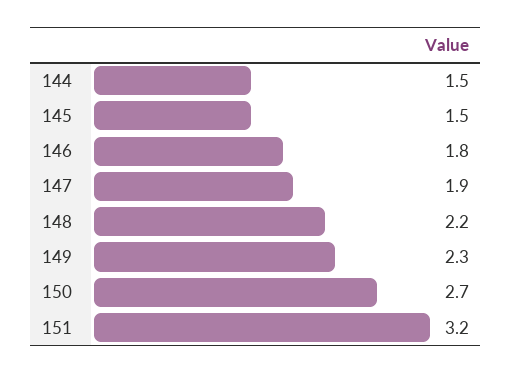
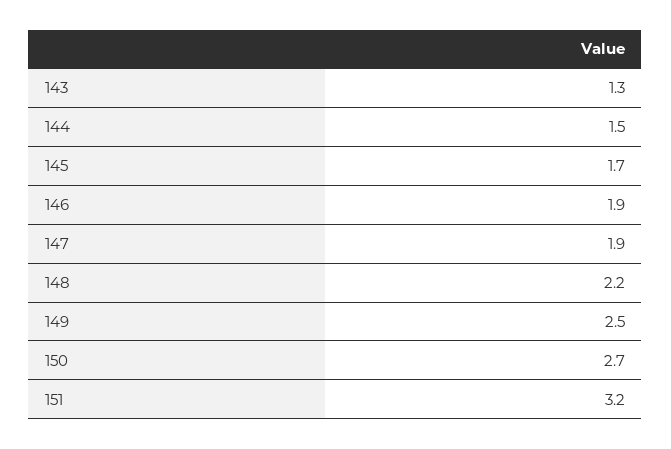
  {
    "144": 1.5,
-   "145": 1.5,
+   "145": 1.7,
-   "146": 1.8,
+   "146": 1.9,
    "147": 1.9,
    "148": 2.2,
-   "149": 2.3,
+   "149": 2.5,
    "150": 2.7,
-   "151": 3.2
+   "151": 3.2,
+   "143": 1.3
  }

